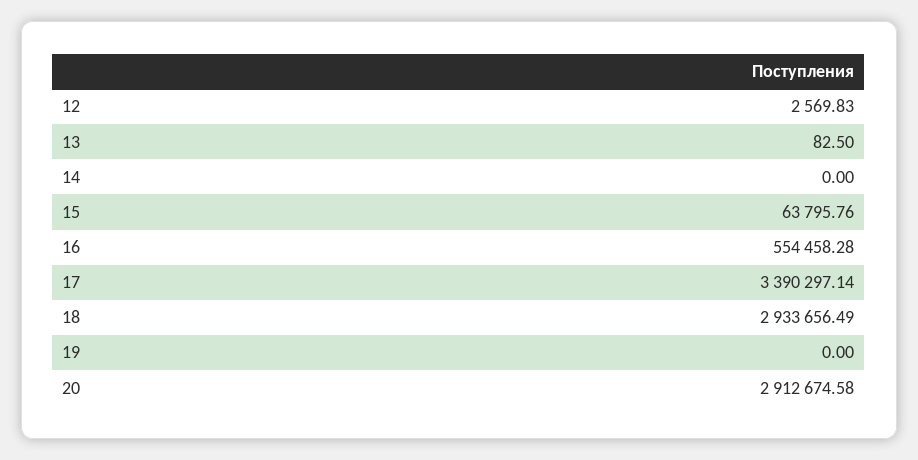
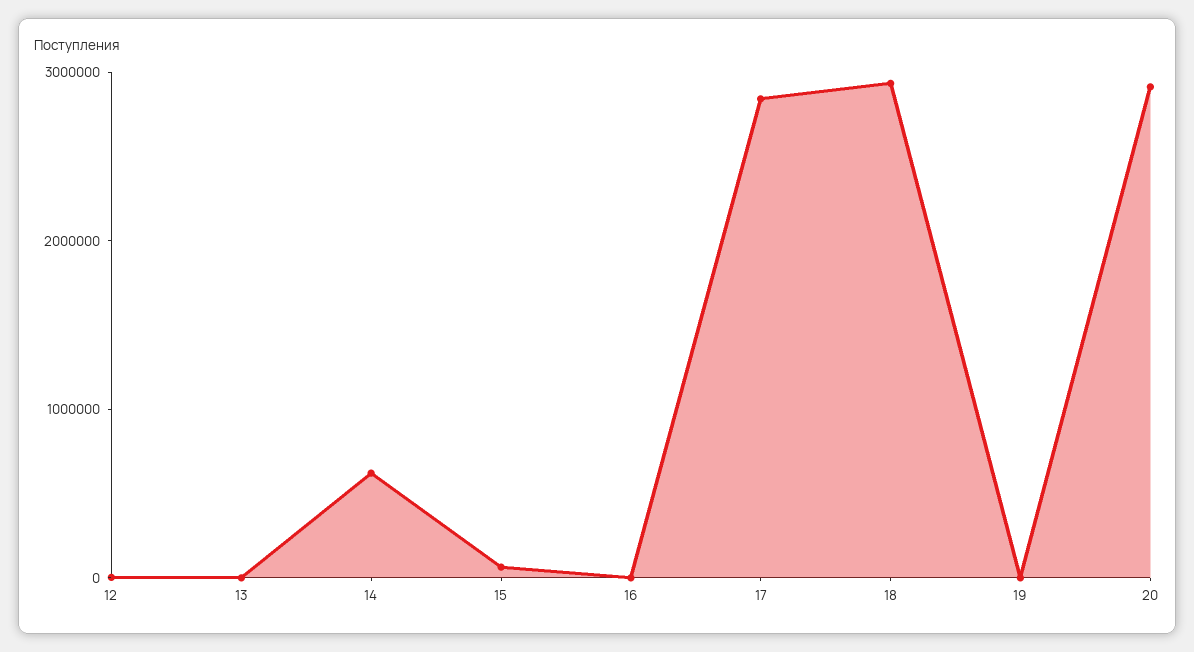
  {
    "12": 2569.83,
    "13": 82.5,
-   "14": 0,
+   "14": 600000,
    "15": 63795.76,
-   "16": 554458.28,
+   "16": 0,
-   "17": 3390297.14,
+   "17": 2800000,
    "18": 2933656.49,
    "19": 0,
    "20": 2912674.58
  }

